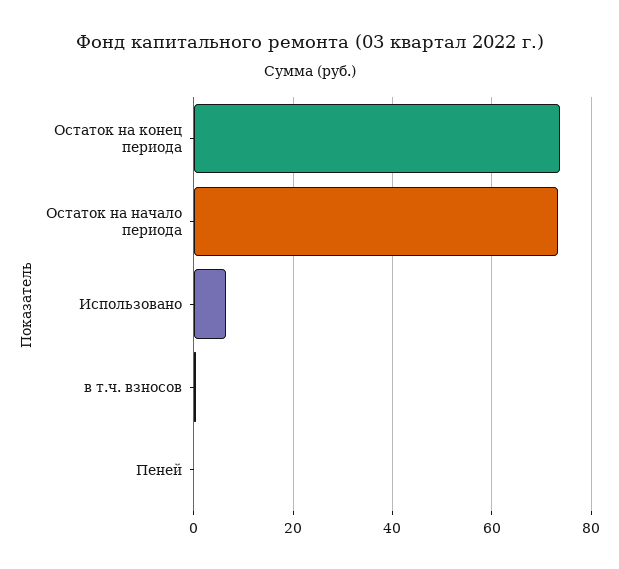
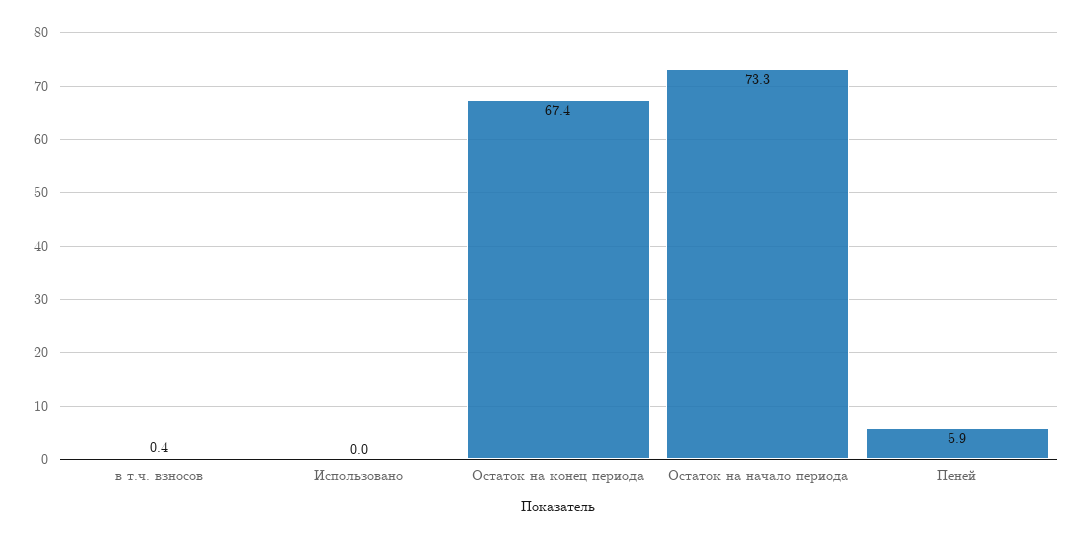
  {
-   "Остаток на конец периода": 74,
+   "Остаток на конец периода": 67.4,
    "Остаток на начало периода": 73.3,
-   "Использовано": 6,
+   "Использовано": 0,
    "в т.ч. взносов": 0.4,
-   "Пеней": 0
+   "Пеней": 5.9
  }

